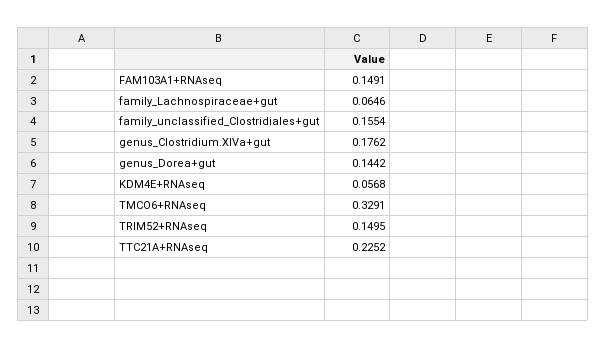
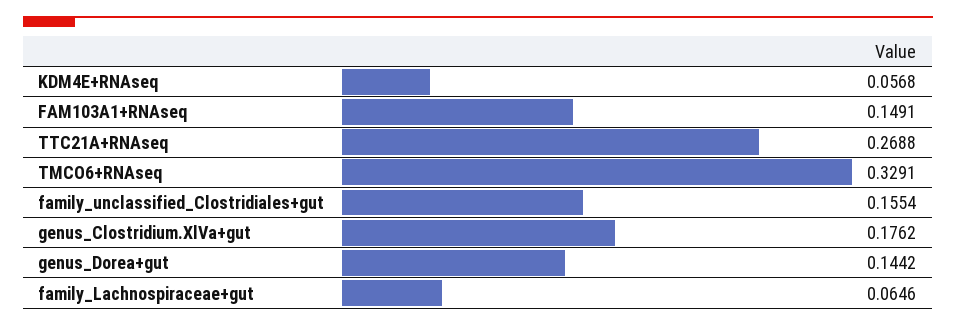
  {
    "FAM103A1+RNAseq": 0.1491,
    "family_Lachnospiraceae+gut": 0.0646,
    "family_unclassified_Clostridiales+gut": 0.1554,
    "genus_Clostridium.XlVa+gut": 0.1762,
    "genus_Dorea+gut": 0.1442,
    "KDM4E+RNAseq": 0.0568,
    "TMCO6+RNAseq": 0.3291,
-   "TRIM52+RNAseq": 0.1495,
-   "TTC21A+RNAseq": 0.2252
+   "TTC21A+RNAseq": 0.2688
  }

